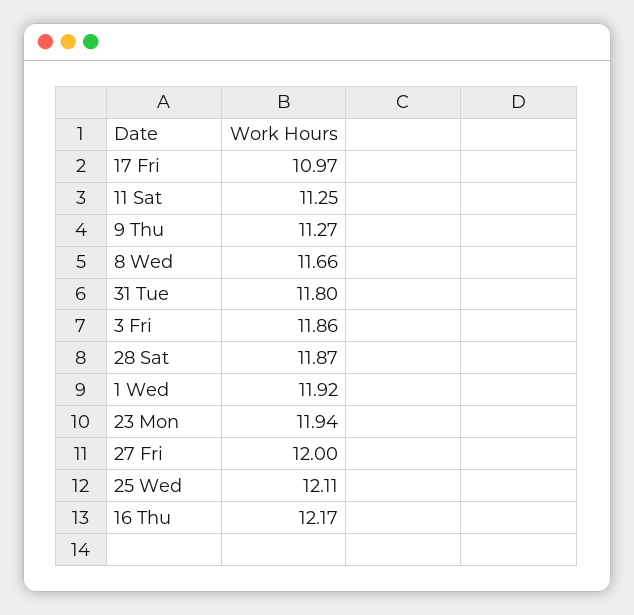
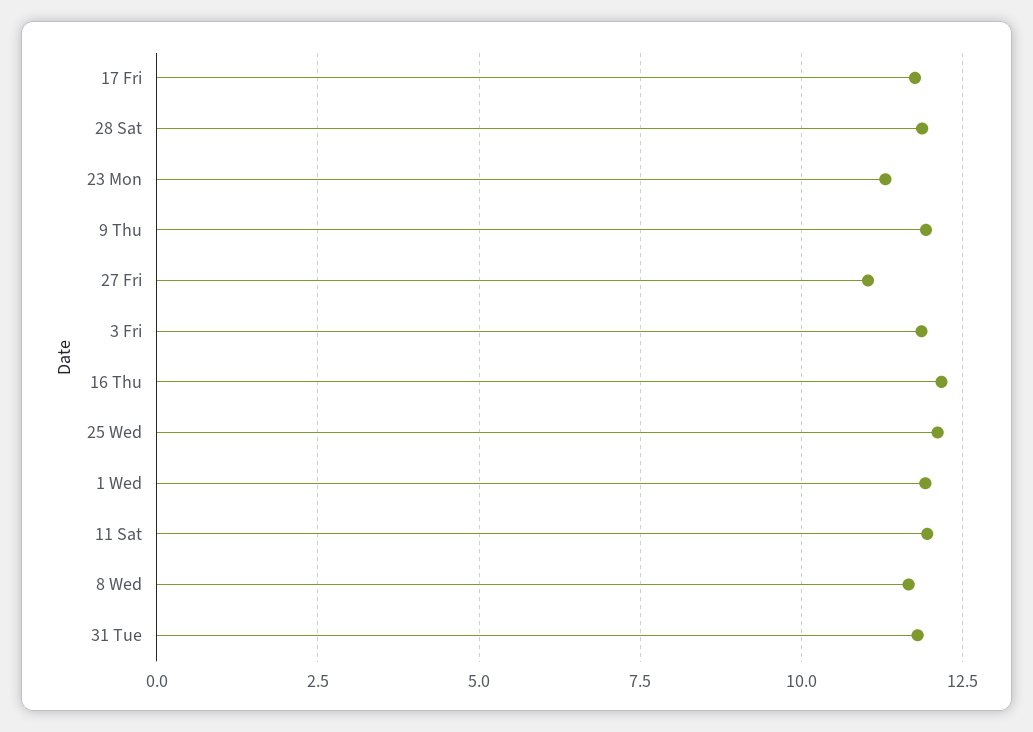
  {
-   "17 Fri": 10.97,
+   "17 Fri": 11.75,
-   "11 Sat": 11.25,
+   "11 Sat": 12,
-   "9 Thu": 11.27,
+   "9 Thu": 12,
    "8 Wed": 11.66,
    "31 Tue": 11.8,
    "3 Fri": 11.86,
    "28 Sat": 11.87,
    "1 Wed": 11.92,
-   "23 Mon": 11.94,
+   "23 Mon": 11.25,
-   "27 Fri": 12,
+   "27 Fri": 11,
    "25 Wed": 12.11,
    "16 Thu": 12.17
  }

